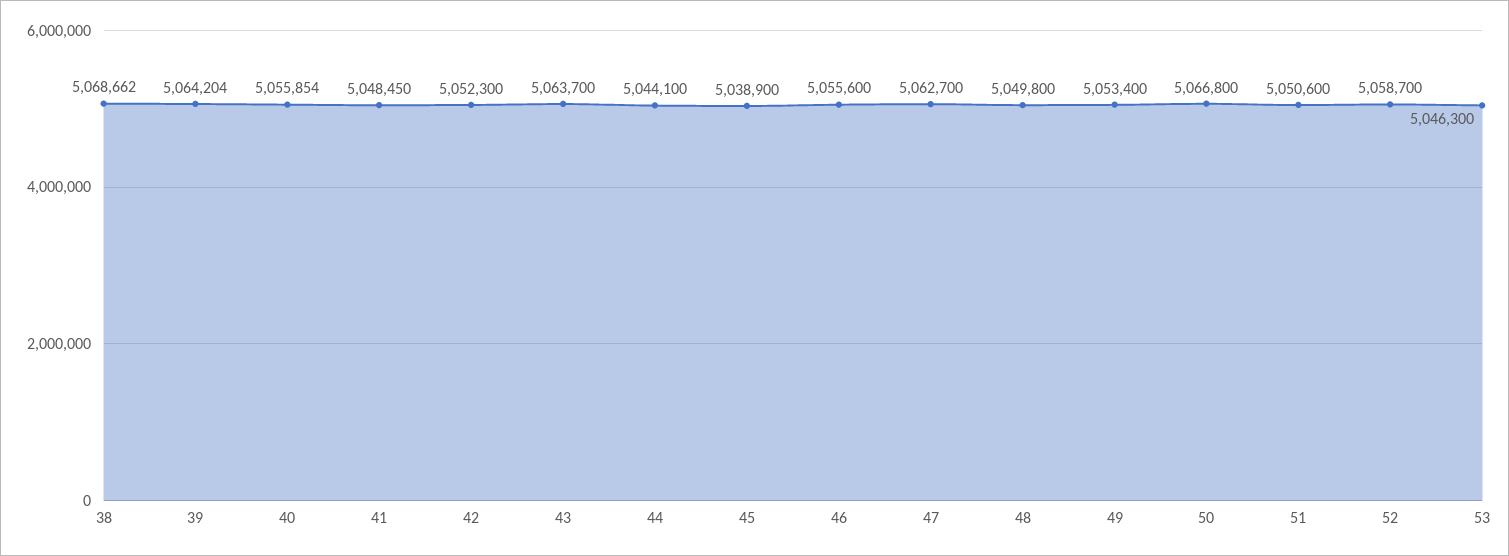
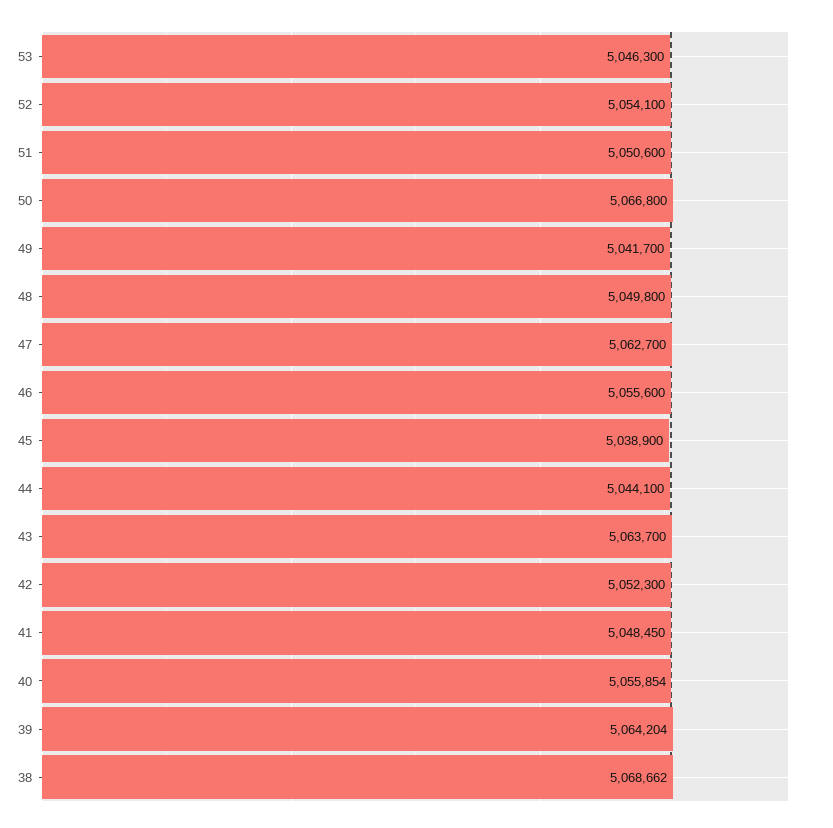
  {
    "38": 5068662,
    "39": 5064204,
    "40": 5055854,
    "41": 5048450,
    "42": 5052300,
    "43": 5063700,
    "44": 5044100,
    "45": 5038900,
    "46": 5055600,
    "47": 5062700,
    "48": 5049800,
-   "49": 5053400,
+   "49": 5041700,
    "50": 5066800,
    "51": 5050600,
-   "52": 5058700,
+   "52": 5054100,
    "53": 5046300
  }

